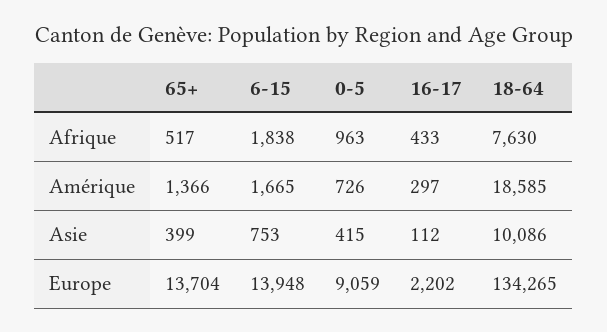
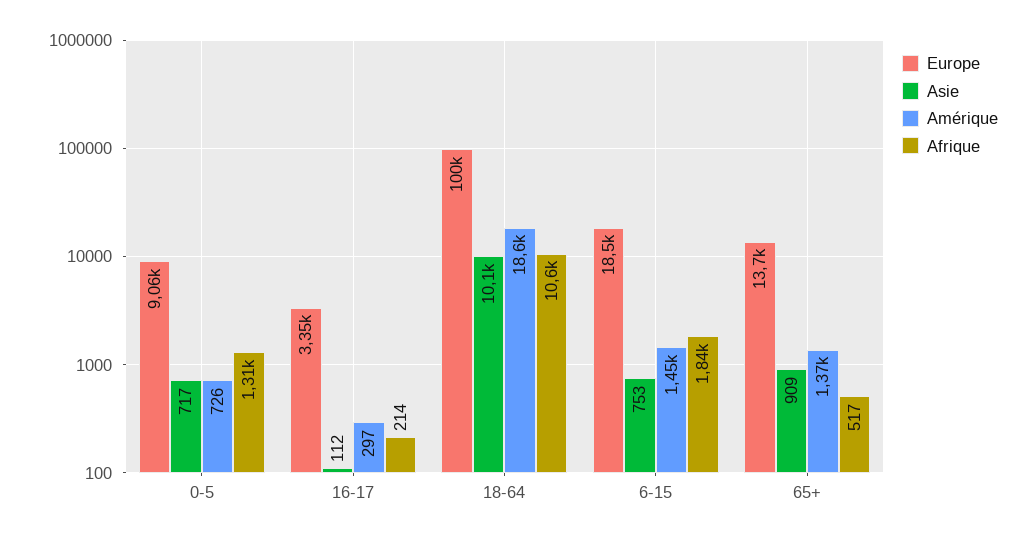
  {
    "Afrique": {
      "65+": 517,
      "6-15": 1838,
-     "0-5": 963,
+     "0-5": 1310,
-     "16-17": 433,
+     "16-17": 214,
-     "18-64": 7630
+     "18-64": 10600
    },
    "Amérique": {
      "65+": 1366,
-     "6-15": 1665,
+     "6-15": 1450,
      "0-5": 726,
      "16-17": 297,
      "18-64": 18585
    },
    "Asie": {
-     "65+": 399,
+     "65+": 909,
      "6-15": 753,
-     "0-5": 415,
+     "0-5": 717,
      "16-17": 112,
      "18-64": 10086
    },
    "Europe": {
      "65+": 13704,
-     "6-15": 13948,
+     "6-15": 18500,
      "0-5": 9059,
-     "16-17": 2202,
+     "16-17": 3350,
-     "18-64": 134265
+     "18-64": 100000
    }
  }

